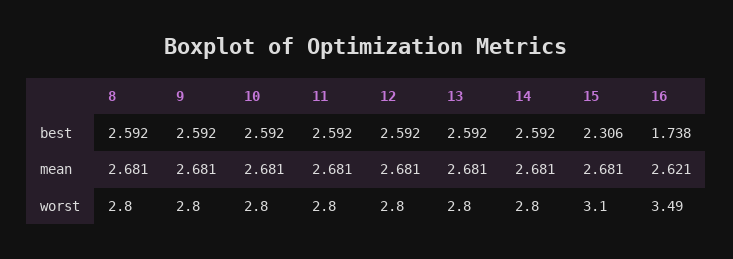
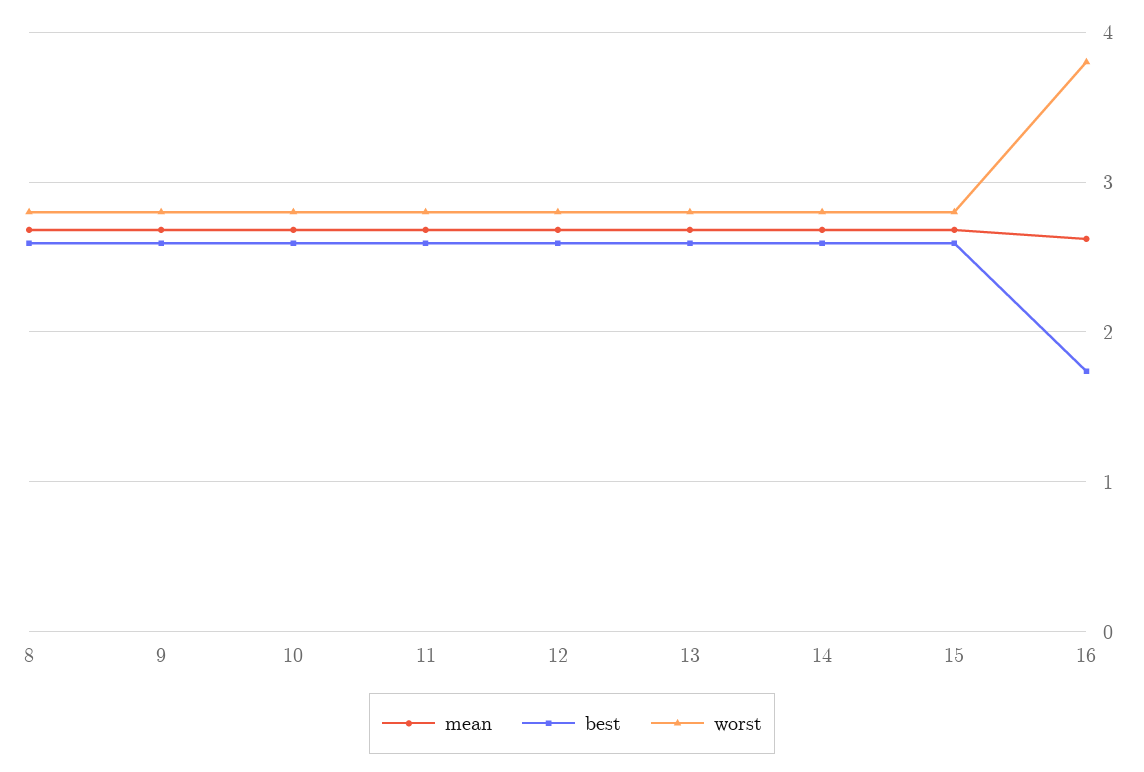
  {
    "best": {
      "8": 2.592,
      "9": 2.592,
      "10": 2.592,
      "11": 2.592,
      "12": 2.592,
      "13": 2.592,
      "14": 2.592,
-     "15": 2.306,
+     "15": 2.6,
      "16": 1.738
    },
    "mean": {
      "8": 2.681,
      "9": 2.681,
      "10": 2.681,
      "11": 2.681,
      "12": 2.681,
      "13": 2.681,
      "14": 2.681,
      "15": 2.681,
      "16": 2.621
    },
    "worst": {
      "8": 2.8,
      "9": 2.8,
      "10": 2.8,
      "11": 2.8,
      "12": 2.8,
      "13": 2.8,
      "14": 2.8,
-     "15": 3.1,
+     "15": 2.8,
-     "16": 3.49
+     "16": 3.8
    }
  }

